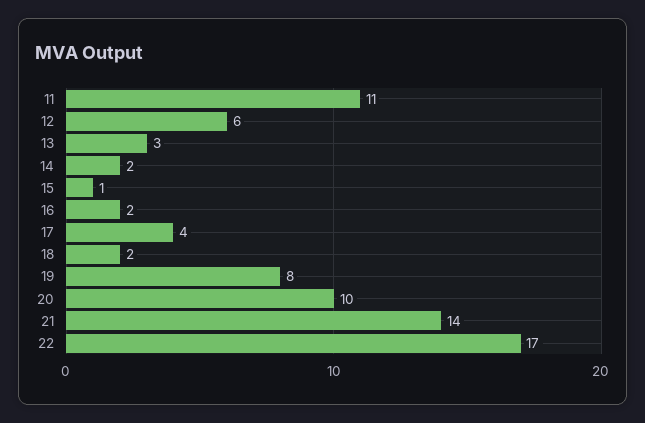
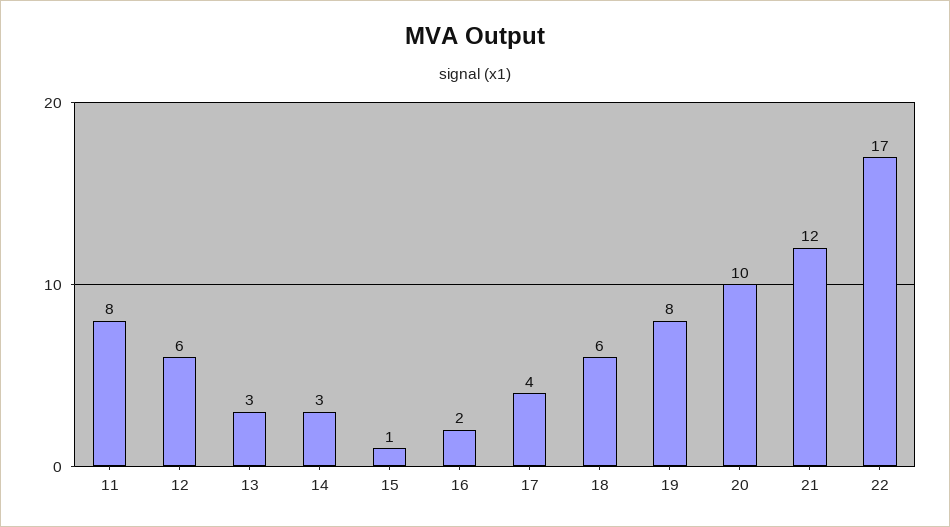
  {
-   "11": 11,
+   "11": 8,
    "12": 6,
    "13": 3,
-   "14": 2,
+   "14": 3,
    "15": 1,
    "16": 2,
    "17": 4,
-   "18": 2,
+   "18": 6,
    "19": 8,
    "20": 10,
-   "21": 14,
+   "21": 12,
    "22": 17
  }

